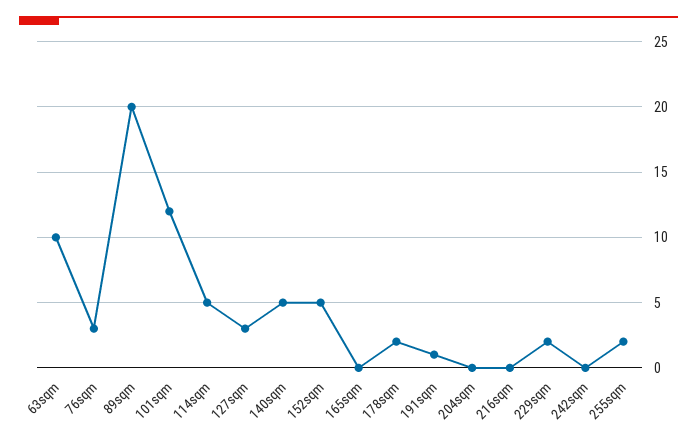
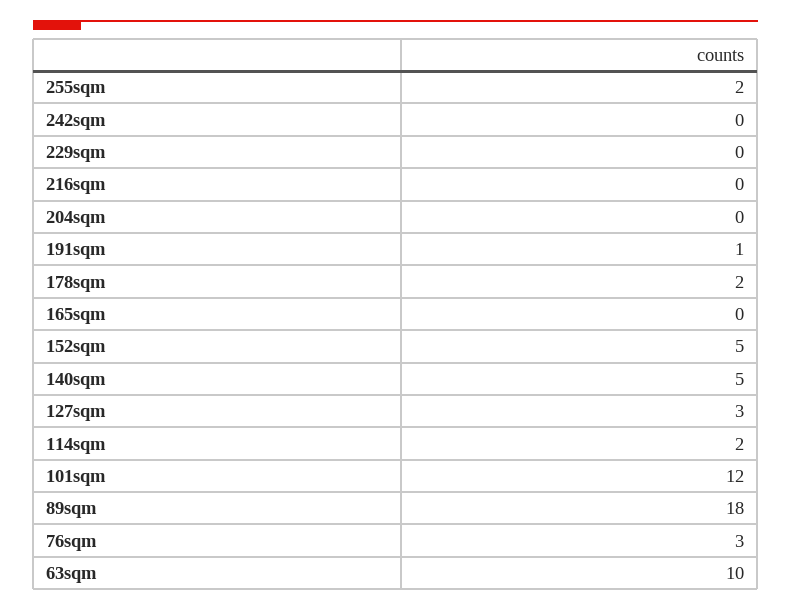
  {
    "63sqm": 10,
    "76sqm": 3,
-   "89sqm": 20,
+   "89sqm": 18,
    "101sqm": 12,
-   "114sqm": 5,
+   "114sqm": 2,
    "127sqm": 3,
    "140sqm": 5,
    "152sqm": 5,
    "165sqm": 0,
    "178sqm": 2,
    "191sqm": 1,
    "204sqm": 0,
    "216sqm": 0,
-   "229sqm": 2,
+   "229sqm": 0,
    "242sqm": 0,
    "255sqm": 2
  }

